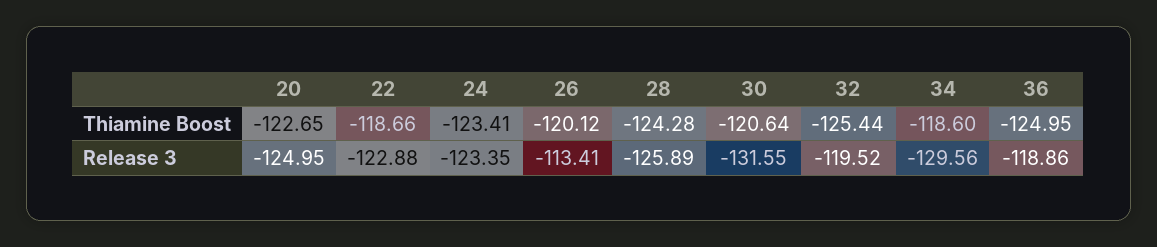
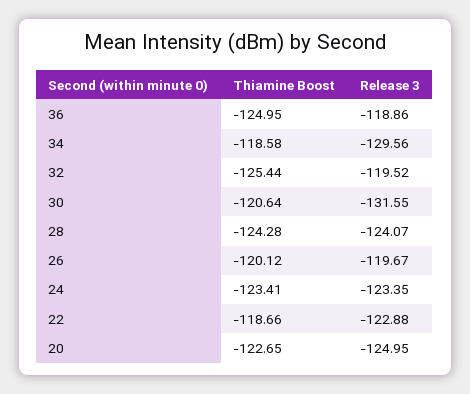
  {
    "20": {
      "Thiamine Boost": -122.65,
      "Release 3": -124.95
    },
    "22": {
      "Thiamine Boost": -118.66,
      "Release 3": -122.88
    },
    "24": {
      "Thiamine Boost": -123.41,
      "Release 3": -123.35
    },
    "26": {
      "Thiamine Boost": -120.12,
-     "Release 3": -113.41
+     "Release 3": -119.67
    },
    "28": {
      "Thiamine Boost": -124.28,
-     "Release 3": -125.89
+     "Release 3": -124.07
    },
    "30": {
      "Thiamine Boost": -120.64,
      "Release 3": -131.55
    },
    "32": {
      "Thiamine Boost": -125.44,
      "Release 3": -119.52
    },
    "34": {
-     "Thiamine Boost": -118.6,
+     "Thiamine Boost": -118.58,
      "Release 3": -129.56
    },
    "36": {
      "Thiamine Boost": -124.95,
      "Release 3": -118.86
    }
  }

